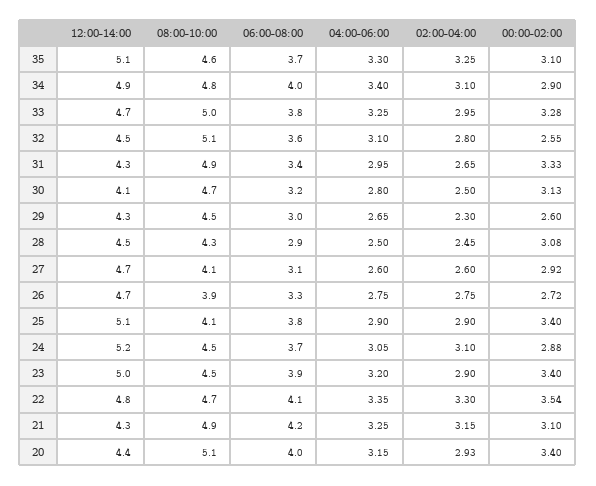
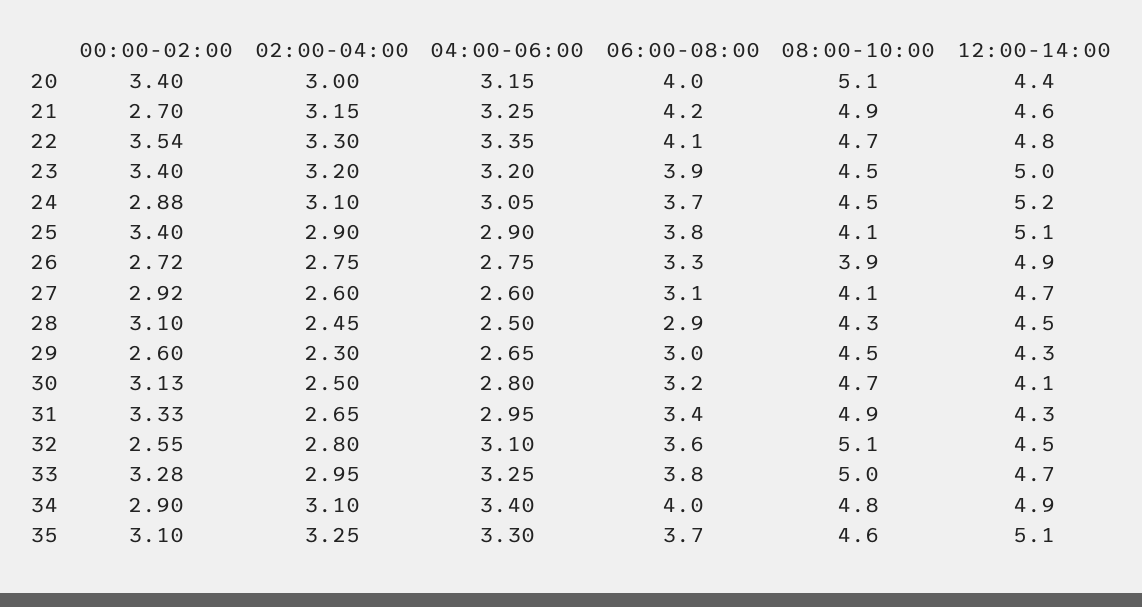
  {
    "12:00-14:00": {
      "35": 5.1,
      "34": 4.9,
      "33": 4.7,
      "32": 4.5,
      "31": 4.3,
      "30": 4.1,
      "29": 4.3,
      "28": 4.5,
      "27": 4.7,
-     "26": 4.7,
+     "26": 4.9,
      "25": 5.1,
      "24": 5.2,
      "23": 5,
      "22": 4.8,
-     "21": 4.3,
+     "21": 4.6,
      "20": 4.4
    },
    "08:00-10:00": {
      "35": 4.6,
      "34": 4.8,
      "33": 5,
      "32": 5.1,
      "31": 4.9,
      "30": 4.7,
      "29": 4.5,
      "28": 4.3,
      "27": 4.1,
      "26": 3.9,
      "25": 4.1,
      "24": 4.5,
      "23": 4.5,
      "22": 4.7,
      "21": 4.9,
      "20": 5.1
    },
    "06:00-08:00": {
      "35": 3.7,
      "34": 4,
      "33": 3.8,
      "32": 3.6,
      "31": 3.4,
      "30": 3.2,
      "29": 3,
      "28": 2.9,
      "27": 3.1,
      "26": 3.3,
      "25": 3.8,
      "24": 3.7,
      "23": 3.9,
      "22": 4.1,
      "21": 4.2,
      "20": 4
    },
    "04:00-06:00": {
      "35": 3.3,
      "34": 3.4,
      "33": 3.25,
      "32": 3.1,
      "31": 2.95,
      "30": 2.8,
      "29": 2.65,
      "28": 2.5,
      "27": 2.6,
      "26": 2.75,
      "25": 2.9,
      "24": 3.05,
      "23": 3.2,
      "22": 3.35,
      "21": 3.25,
      "20": 3.15
    },
    "02:00-04:00": {
      "35": 3.25,
      "34": 3.1,
      "33": 2.95,
      "32": 2.8,
      "31": 2.65,
      "30": 2.5,
      "29": 2.3,
      "28": 2.45,
      "27": 2.6,
      "26": 2.75,
      "25": 2.9,
      "24": 3.1,
-     "23": 2.9,
+     "23": 3.2,
      "22": 3.3,
      "21": 3.15,
-     "20": 2.93
+     "20": 3
    },
    "00:00-02:00": {
      "35": 3.1,
      "34": 2.9,
      "33": 3.28,
      "32": 2.55,
      "31": 3.33,
      "30": 3.13,
      "29": 2.6,
-     "28": 3.08,
+     "28": 3.1,
      "27": 2.92,
      "26": 2.72,
      "25": 3.4,
      "24": 2.88,
      "23": 3.4,
      "22": 3.54,
-     "21": 3.1,
+     "21": 2.7,
      "20": 3.4
    }
  }

